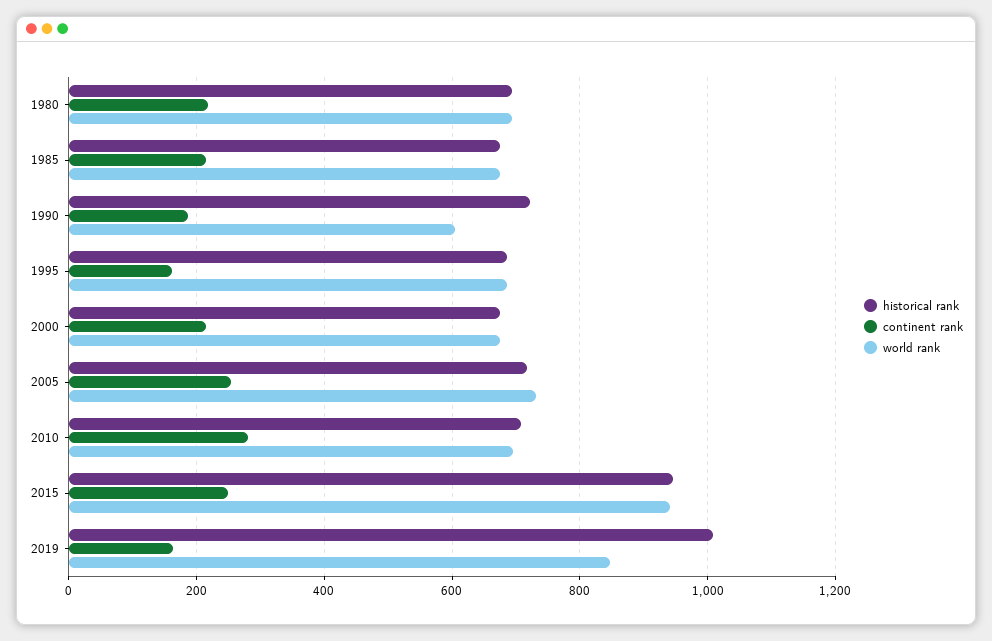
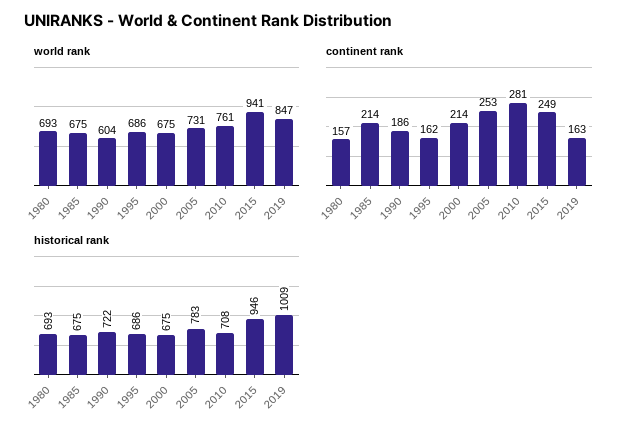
  {
    "historical rank": {
      "1980": 693,
      "1985": 675,
      "1990": 722,
      "1995": 686,
      "2000": 675,
-     "2005": 720,
+     "2005": 783,
      "2010": 708,
      "2015": 946,
      "2019": 1009
    },
    "continent rank": {
-     "1980": 220,
+     "1980": 157,
      "1985": 214,
      "1990": 186,
      "1995": 162,
      "2000": 214,
      "2005": 253,
      "2010": 281,
      "2015": 249,
      "2019": 163
    },
    "world rank": {
      "1980": 693,
      "1985": 675,
      "1990": 604,
      "1995": 686,
      "2000": 675,
      "2005": 731,
-     "2010": 700,
+     "2010": 761,
      "2015": 941,
      "2019": 847
    }
  }

